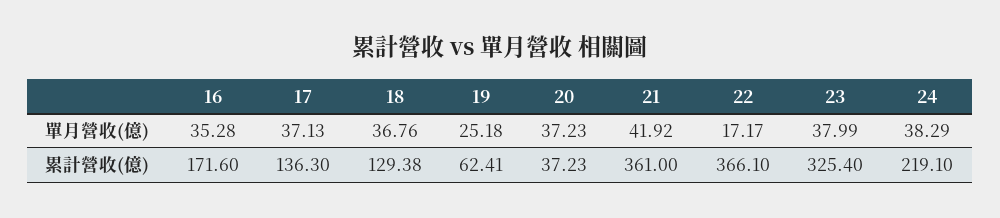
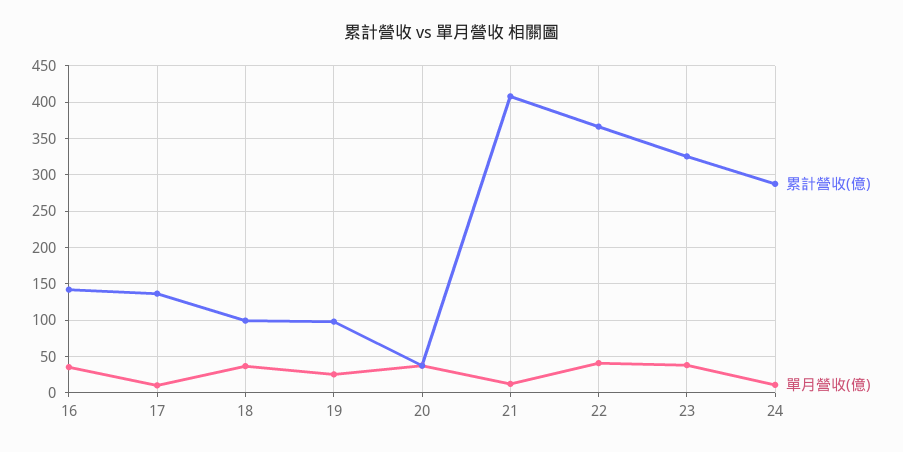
  {
    "單月營收(億)": {
      "16": 35.28,
-     "17": 37.13,
+     "17": 10,
      "18": 36.76,
      "19": 25.18,
      "20": 37.23,
-     "21": 41.92,
+     "21": 10,
-     "22": 17.17,
+     "22": 40,
      "23": 37.99,
-     "24": 38.29
+     "24": 10
    },
    "累計營收(億)": {
-     "16": 171.6,
+     "16": 140,
      "17": 136.3,
-     "18": 129.38,
+     "18": 100,
-     "19": 62.41,
+     "19": 100,
      "20": 37.23,
-     "21": 361,
+     "21": 410,
      "22": 366.1,
      "23": 325.4,
-     "24": 219.1
+     "24": 290
    }
  }

